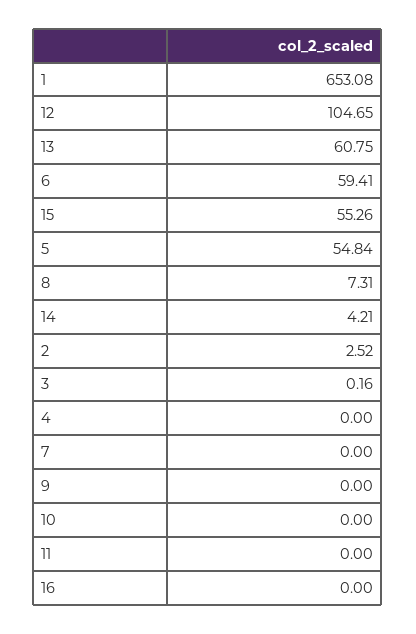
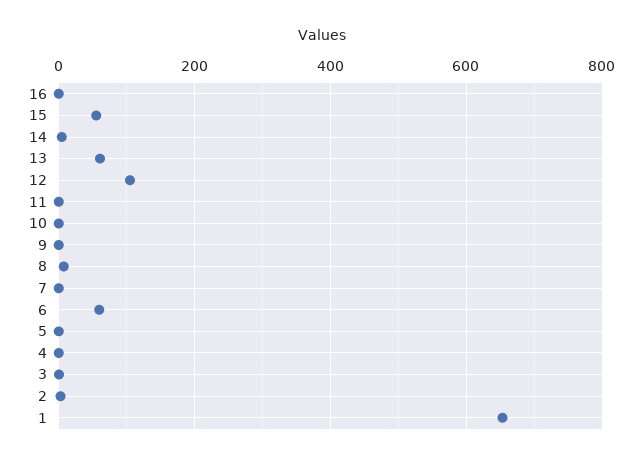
  {
    "1": 653.08,
    "12": 104.65,
    "13": 60.75,
    "6": 59.41,
    "15": 55.26,
-   "5": 54.84,
+   "5": 0,
    "8": 7.31,
    "14": 4.21,
    "2": 2.52,
    "3": 0.16,
    "4": 0,
    "7": 0,
    "9": 0,
    "10": 0,
    "11": 0,
    "16": 0
  }

